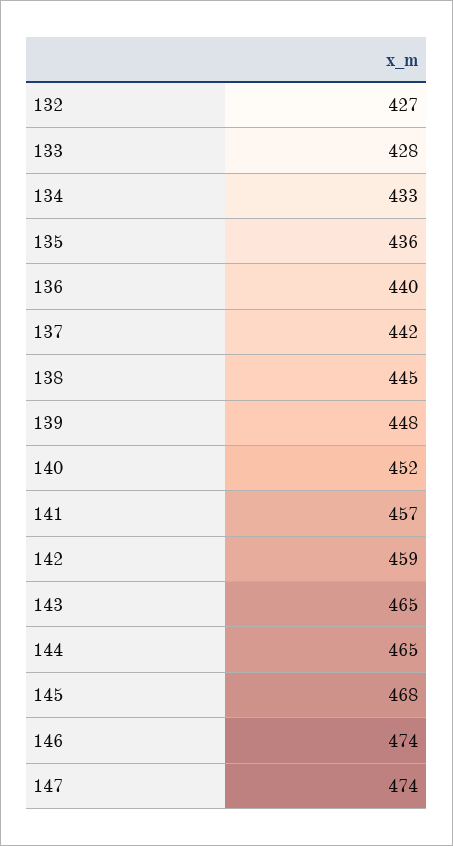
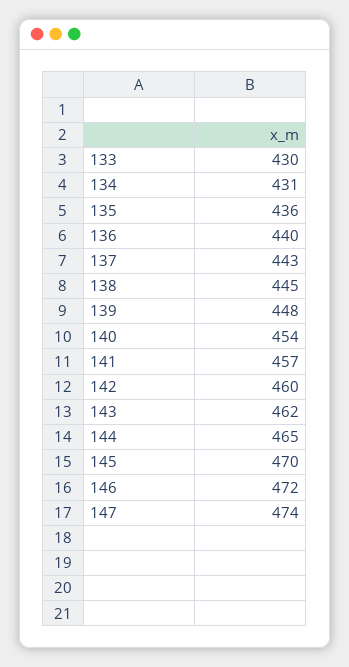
  {
-   "132": 427,
-   "133": 428,
+   "133": 430,
-   "134": 433,
+   "134": 431,
    "135": 436,
    "136": 440,
-   "137": 442,
+   "137": 443,
    "138": 445,
    "139": 448,
-   "140": 452,
+   "140": 454,
    "141": 457,
-   "142": 459,
+   "142": 460,
-   "143": 465,
+   "143": 462,
    "144": 465,
-   "145": 468,
+   "145": 470,
-   "146": 474,
+   "146": 472,
    "147": 474
  }

